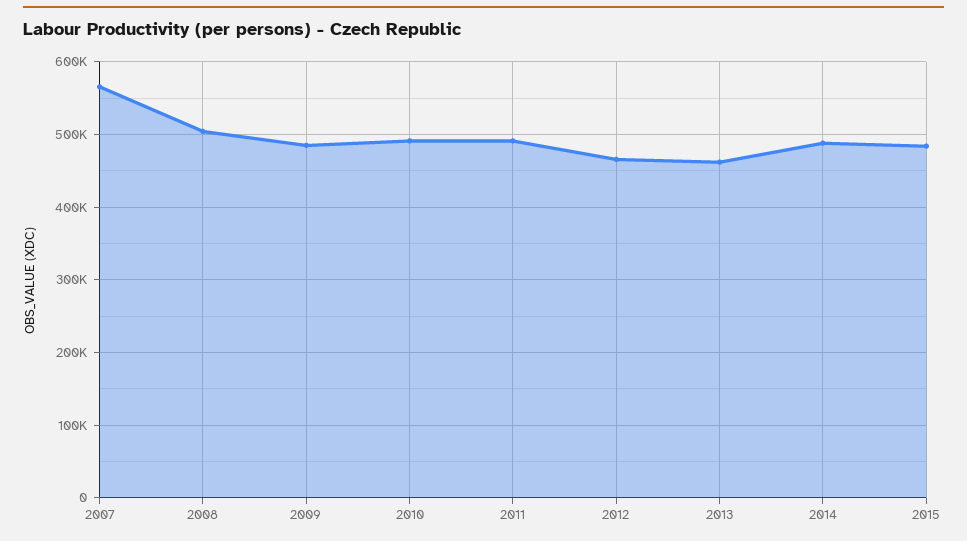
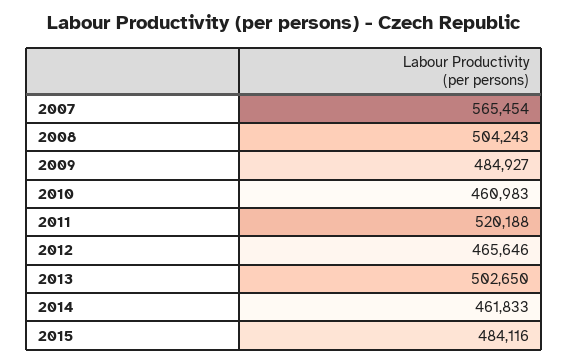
  {
    "2007": 565454,
    "2008": 504243,
    "2009": 484927,
-   "2010": 490000,
+   "2010": 460983,
-   "2011": 490000,
+   "2011": 520188,
    "2012": 465646,
-   "2013": 460000,
+   "2013": 502650,
-   "2014": 490000,
+   "2014": 461833,
    "2015": 484116
  }

